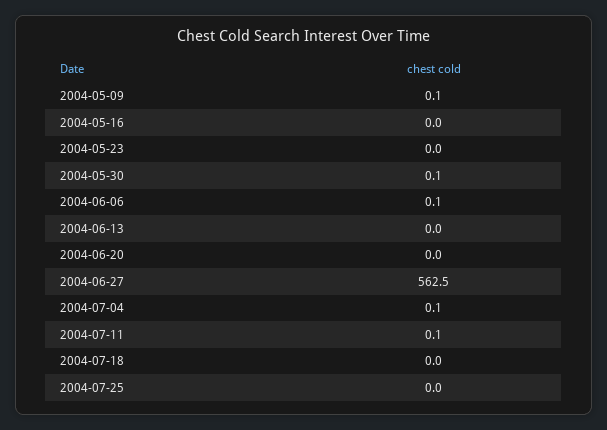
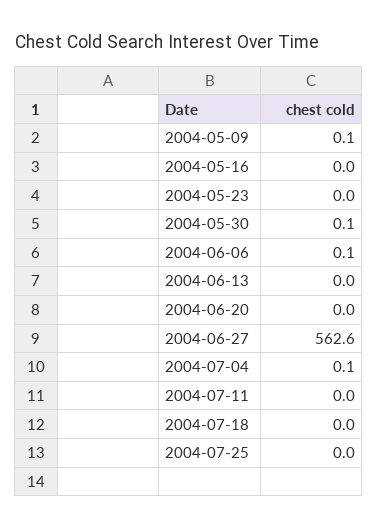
  {
    "2004-05-09": 0.1,
    "2004-05-16": 0,
    "2004-05-23": 0,
    "2004-05-30": 0.1,
    "2004-06-06": 0.1,
    "2004-06-13": 0,
    "2004-06-20": 0,
-   "2004-06-27": 562.5,
+   "2004-06-27": 562.6,
    "2004-07-04": 0.1,
-   "2004-07-11": 0.1,
+   "2004-07-11": 0,
    "2004-07-18": 0,
    "2004-07-25": 0
  }

